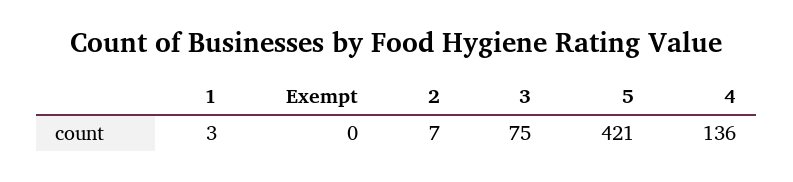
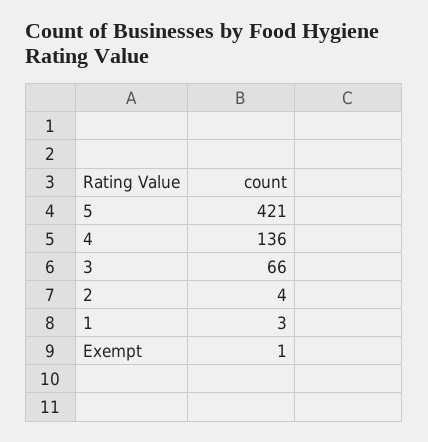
  {
    "1": 3,
-   "Exempt": 0,
+   "Exempt": 1,
-   "2": 7,
+   "2": 4,
-   "3": 75,
+   "3": 66,
    "5": 421,
    "4": 136
  }

